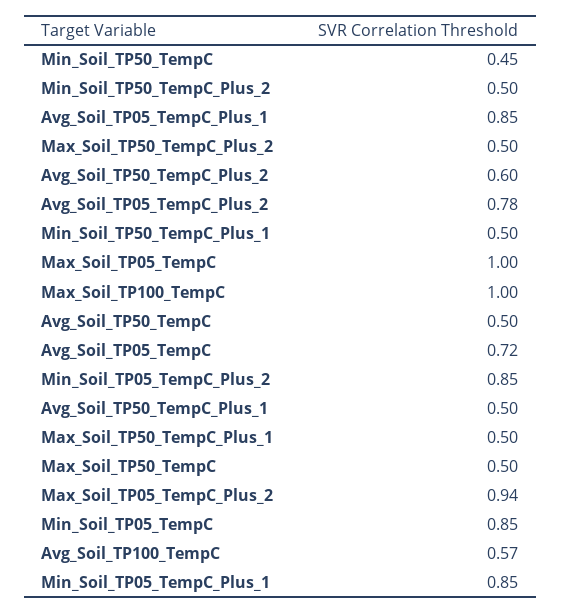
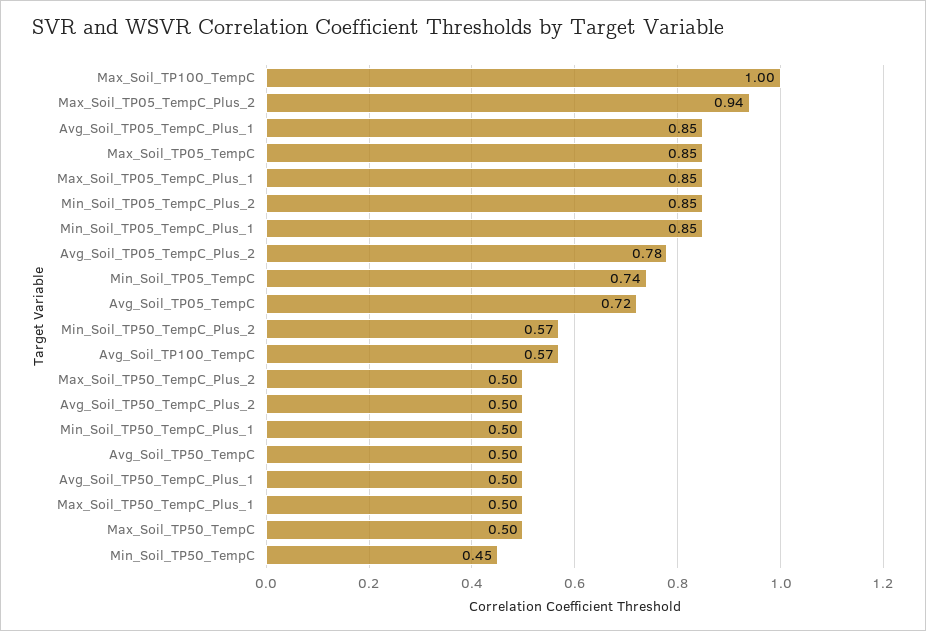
  {
    "Min_Soil_TP50_TempC": 0.45,
-   "Min_Soil_TP50_TempC_Plus_2": 0.5,
+   "Min_Soil_TP50_TempC_Plus_2": 0.57,
    "Avg_Soil_TP05_TempC_Plus_1": 0.85,
    "Max_Soil_TP50_TempC_Plus_2": 0.5,
-   "Avg_Soil_TP50_TempC_Plus_2": 0.6,
+   "Avg_Soil_TP50_TempC_Plus_2": 0.5,
    "Avg_Soil_TP05_TempC_Plus_2": 0.78,
    "Min_Soil_TP50_TempC_Plus_1": 0.5,
-   "Max_Soil_TP05_TempC": 1,
+   "Max_Soil_TP05_TempC": 0.85,
    "Max_Soil_TP100_TempC": 1,
    "Avg_Soil_TP50_TempC": 0.5,
    "Avg_Soil_TP05_TempC": 0.72,
    "Min_Soil_TP05_TempC_Plus_2": 0.85,
    "Avg_Soil_TP50_TempC_Plus_1": 0.5,
    "Max_Soil_TP50_TempC_Plus_1": 0.5,
    "Max_Soil_TP50_TempC": 0.5,
    "Max_Soil_TP05_TempC_Plus_2": 0.94,
-   "Min_Soil_TP05_TempC": 0.85,
+   "Min_Soil_TP05_TempC": 0.74,
    "Avg_Soil_TP100_TempC": 0.57,
-   "Min_Soil_TP05_TempC_Plus_1": 0.85
+   "Min_Soil_TP05_TempC_Plus_1": 0.85,
+   "Max_Soil_TP05_TempC_Plus_1": 0.85
  }

